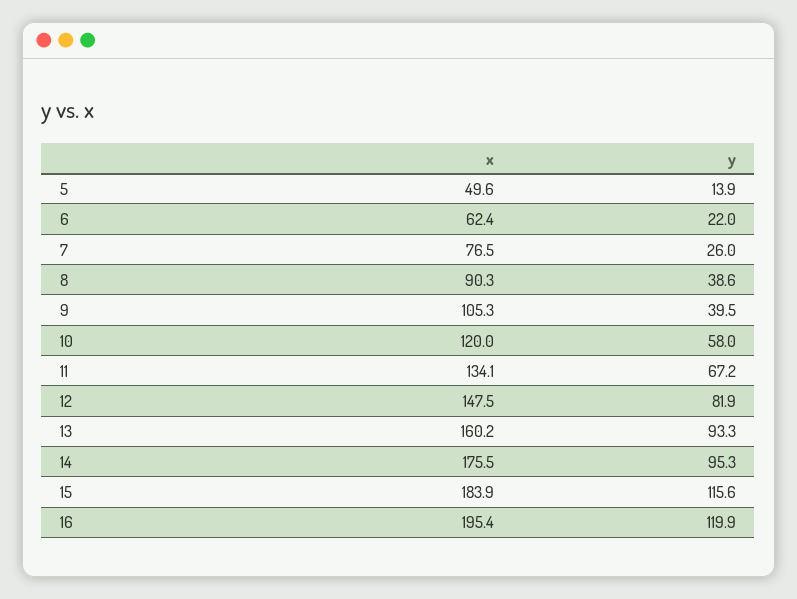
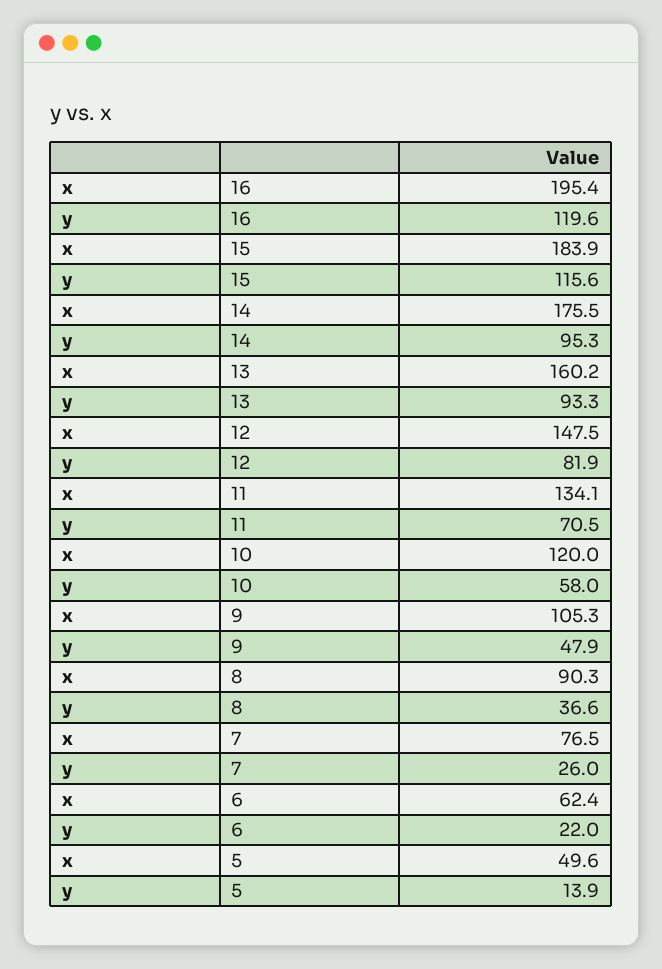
  {
    "x": {
      "5": 49.6,
      "6": 62.4,
      "7": 76.5,
      "8": 90.3,
      "9": 105.3,
      "10": 120,
      "11": 134.1,
      "12": 147.5,
      "13": 160.2,
      "14": 175.5,
      "15": 183.9,
      "16": 195.4
    },
    "y": {
      "5": 13.9,
      "6": 22,
      "7": 26,
-     "8": 38.6,
+     "8": 36.6,
-     "9": 39.5,
+     "9": 47.9,
      "10": 58,
-     "11": 67.2,
+     "11": 70.5,
      "12": 81.9,
      "13": 93.3,
      "14": 95.3,
      "15": 115.6,
-     "16": 119.9
+     "16": 119.6
    }
  }

